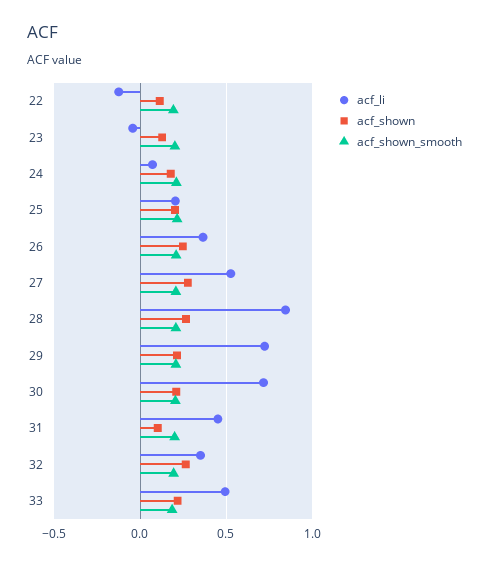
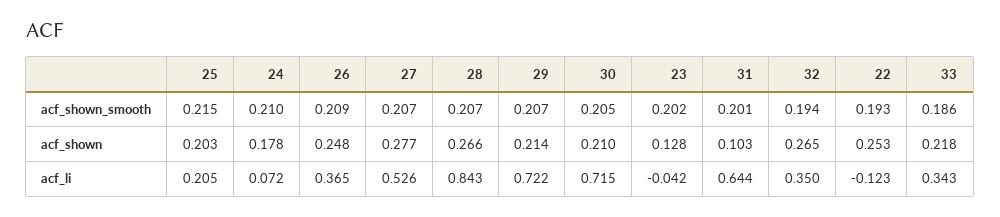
  {
    "acf_li": {
      "22": -0.123,
      "23": -0.042,
      "24": 0.072,
      "25": 0.205,
      "26": 0.365,
      "27": 0.526,
      "28": 0.843,
      "29": 0.722,
      "30": 0.715,
-     "31": 0.45,
+     "31": 0.644,
      "32": 0.35,
-     "33": 0.5
+     "33": 0.343
    },
    "acf_shown": {
-     "22": 0.1,
+     "22": 0.253,
      "23": 0.128,
      "24": 0.178,
      "25": 0.203,
      "26": 0.248,
      "27": 0.277,
      "28": 0.266,
      "29": 0.214,
      "30": 0.21,
      "31": 0.103,
      "32": 0.265,
      "33": 0.218
    },
    "acf_shown_smooth": {
      "22": 0.193,
      "23": 0.202,
      "24": 0.21,
      "25": 0.215,
      "26": 0.209,
      "27": 0.207,
      "28": 0.207,
      "29": 0.207,
      "30": 0.205,
      "31": 0.201,
      "32": 0.194,
      "33": 0.186
    }
  }

